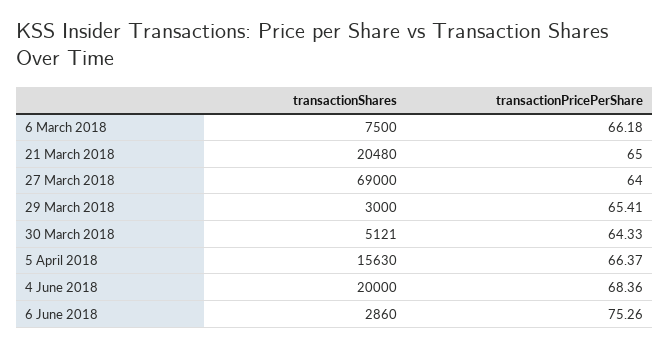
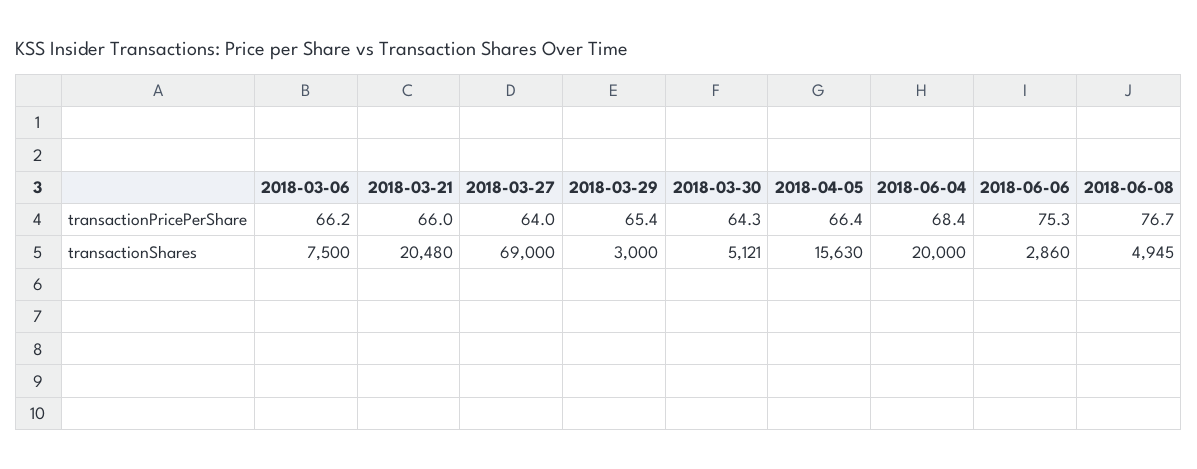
  {
    "transactionShares": {
      "6 March 2018": 7500,
      "21 March 2018": 20480,
      "27 March 2018": 69000,
      "29 March 2018": 3000,
      "30 March 2018": 5121,
      "5 April 2018": 15630,
      "4 June 2018": 20000,
-     "6 June 2018": 2860
+     "6 June 2018": 2860,
+     "2018-06-08": 4945
    },
    "transactionPricePerShare": {
      "6 March 2018": 66.18,
-     "21 March 2018": 65,
+     "21 March 2018": 66,
      "27 March 2018": 64,
      "29 March 2018": 65.41,
      "30 March 2018": 64.33,
      "5 April 2018": 66.37,
      "4 June 2018": 68.36,
-     "6 June 2018": 75.26
+     "6 June 2018": 75.26,
+     "2018-06-08": 76.7
    }
  }

